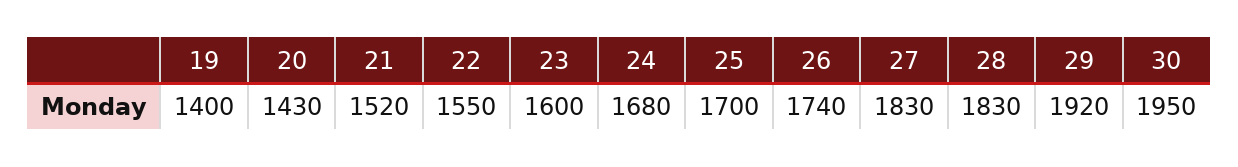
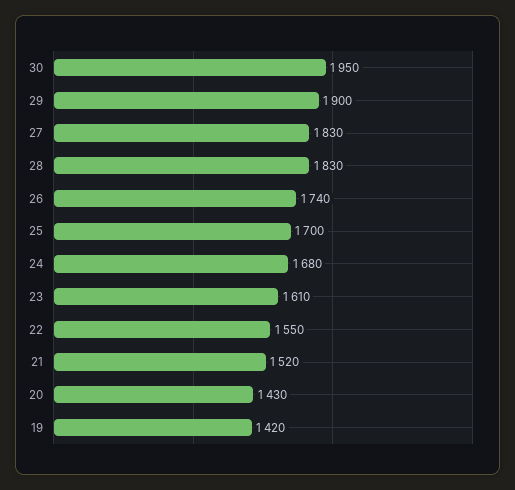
  {
-   "19": 1400,
+   "19": 1420,
    "20": 1430,
    "21": 1520,
    "22": 1550,
-   "23": 1600,
+   "23": 1610,
    "24": 1680,
    "25": 1700,
    "26": 1740,
    "27": 1830,
    "28": 1830,
-   "29": 1920,
+   "29": 1900,
    "30": 1950
  }

